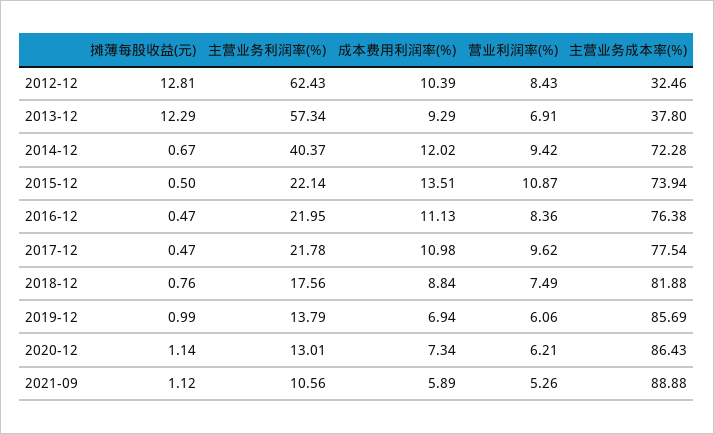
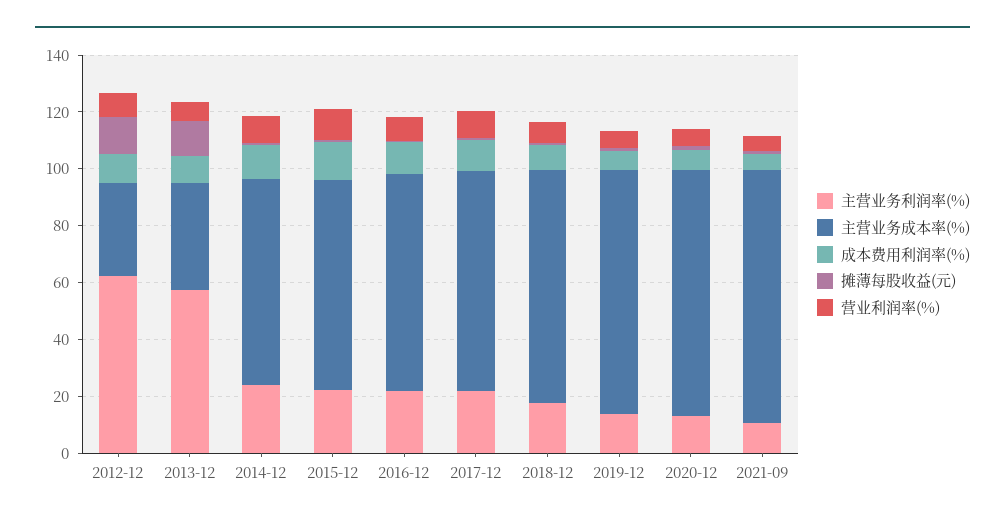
  {
    "摊薄每股收益(元)": {
      "2012-12": 12.81,
      "2013-12": 12.29,
      "2014-12": 0.67,
      "2015-12": 0.5,
      "2016-12": 0.47,
      "2017-12": 0.47,
      "2018-12": 0.76,
      "2019-12": 0.99,
      "2020-12": 1.14,
      "2021-09": 1.12
    },
    "主营业务利润率(%)": {
      "2012-12": 62.43,
      "2013-12": 57.34,
-     "2014-12": 40.37,
+     "2014-12": 25,
      "2015-12": 22.14,
      "2016-12": 21.95,
      "2017-12": 21.78,
      "2018-12": 17.56,
      "2019-12": 13.79,
      "2020-12": 13.01,
      "2021-09": 10.56
    },
    "成本费用利润率(%)": {
      "2012-12": 10.39,
      "2013-12": 9.29,
      "2014-12": 12.02,
      "2015-12": 13.51,
      "2016-12": 11.13,
      "2017-12": 10.98,
      "2018-12": 8.84,
      "2019-12": 6.94,
      "2020-12": 7.34,
      "2021-09": 5.89
    },
    "营业利润率(%)": {
      "2012-12": 8.43,
      "2013-12": 6.91,
      "2014-12": 9.42,
      "2015-12": 10.87,
      "2016-12": 8.36,
      "2017-12": 9.62,
      "2018-12": 7.49,
      "2019-12": 6.06,
      "2020-12": 6.21,
      "2021-09": 5.26
    },
    "主营业务成本率(%)": {
      "2012-12": 32.46,
      "2013-12": 37.8,
      "2014-12": 72.28,
      "2015-12": 73.94,
      "2016-12": 76.38,
      "2017-12": 77.54,
      "2018-12": 81.88,
      "2019-12": 85.69,
      "2020-12": 86.43,
      "2021-09": 88.88
    }
  }

